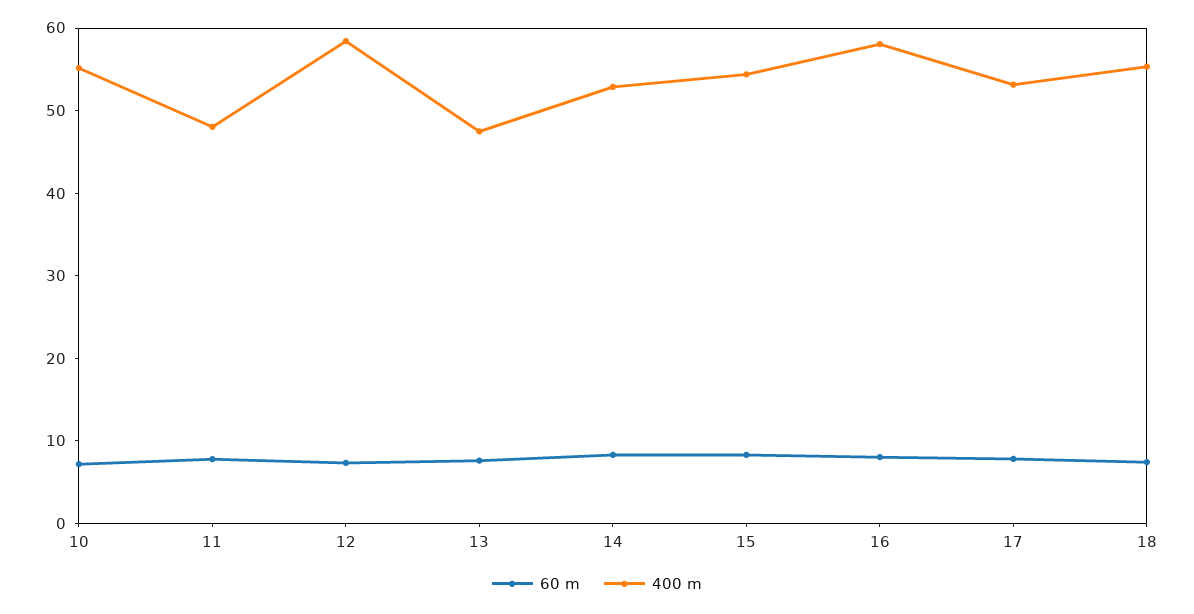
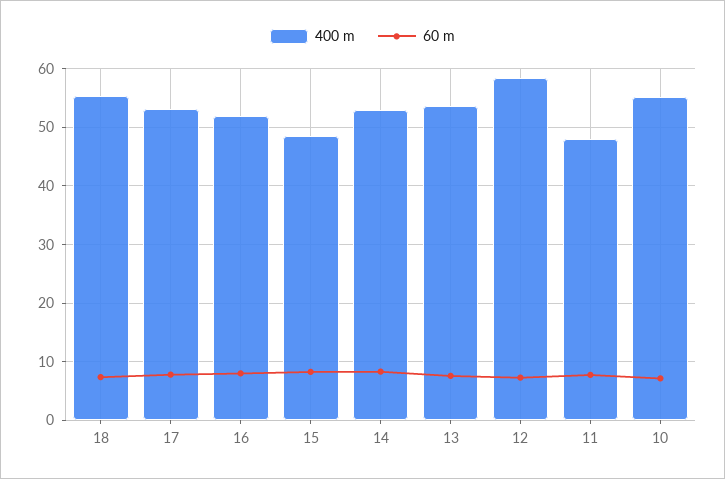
  {
    "60 m": {
      "10": 8,
      "11": 8,
      "12": 8,
      "13": 8,
      "14": 8,
      "15": 8,
      "16": 8,
      "17": 8,
      "18": 8
    },
    "400 m": {
      "10": 56,
      "11": 48,
      "12": 58,
-     "13": 48,
+     "13": 54,
      "14": 52,
-     "15": 54,
+     "15": 48,
-     "16": 58,
+     "16": 52,
      "17": 54,
      "18": 56
    }
  }

